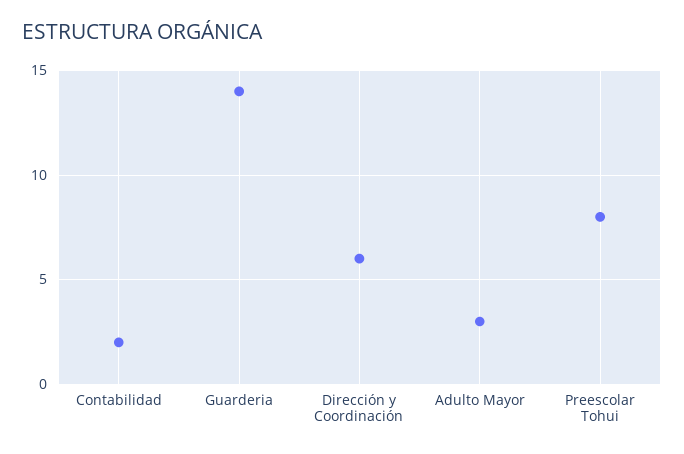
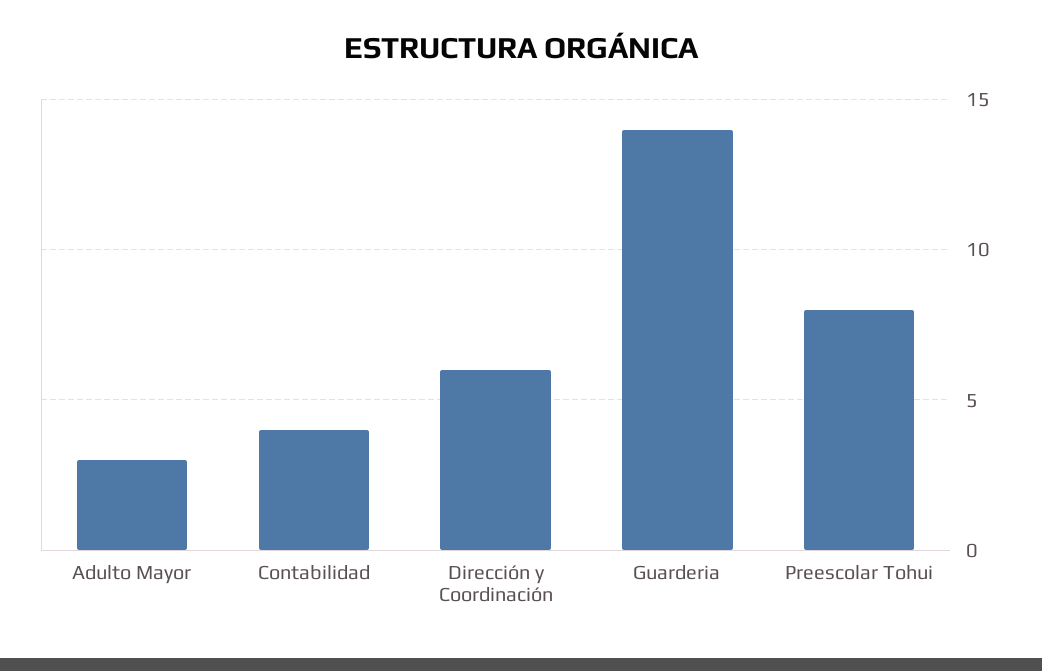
  {
-   "Contabilidad": 2,
+   "Contabilidad": 4,
    "Guarderia": 14,
    "Dirección y Coordinación": 6,
    "Adulto Mayor": 3,
    "Preescolar Tohui": 8
  }

